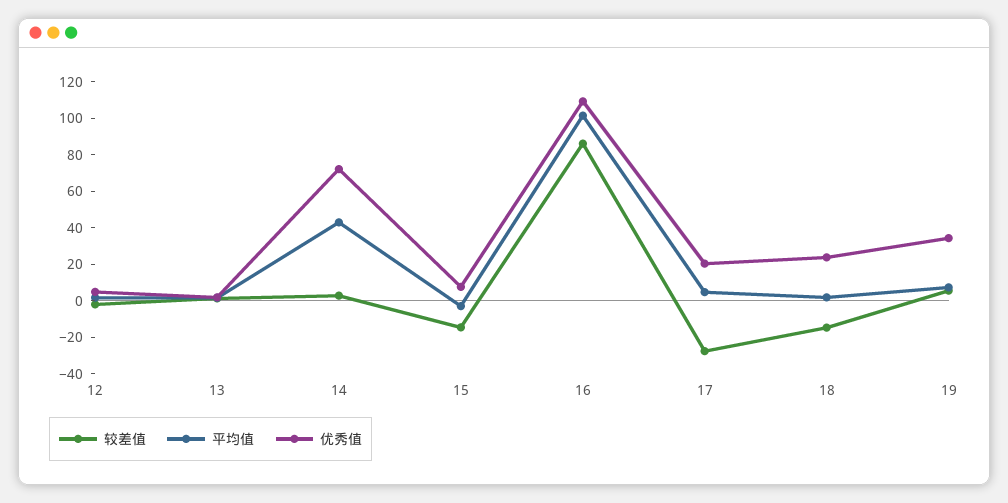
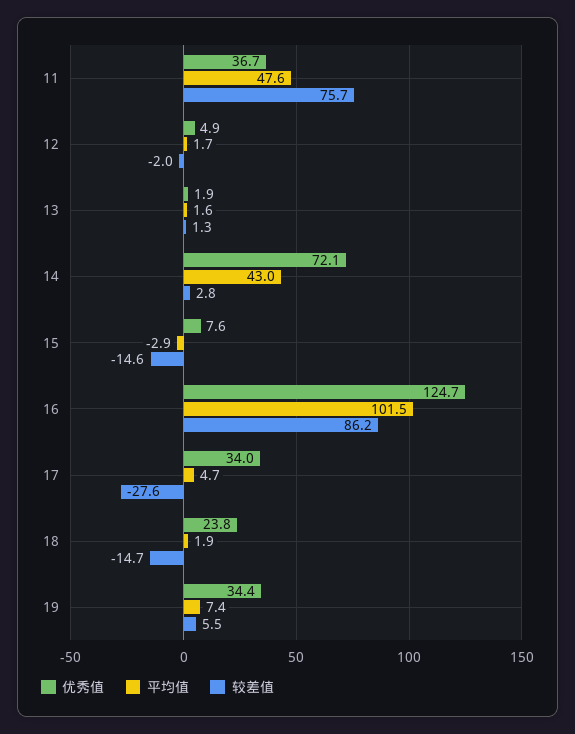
  {
    "较差值": {
      "12": -2,
      "13": 1.3,
      "14": 2.8,
      "15": -14.6,
      "16": 86.2,
      "17": -27.6,
      "18": -14.7,
-     "19": 5.5
+     "19": 5.5,
+     "11": 75.7
    },
    "平均值": {
      "12": 1.7,
      "13": 1.6,
      "14": 43,
      "15": -2.9,
      "16": 101.5,
      "17": 4.7,
      "18": 1.9,
-     "19": 7.4
+     "19": 7.4,
+     "11": 47.6
    },
    "优秀值": {
      "12": 4.9,
      "13": 1.9,
      "14": 72.1,
      "15": 7.6,
-     "16": 110,
+     "16": 124.7,
-     "17": 20,
+     "17": 34,
      "18": 23.8,
-     "19": 34.4
+     "19": 34.4,
+     "11": 36.7
    }
  }

